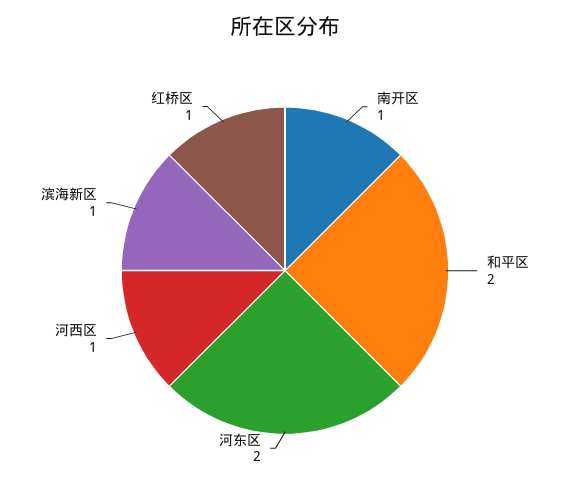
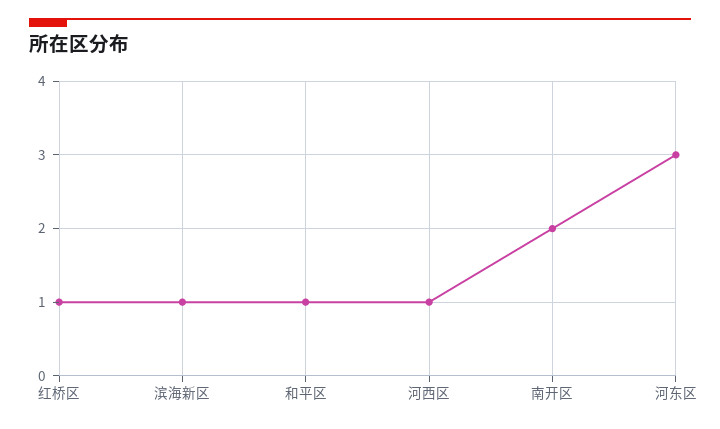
  {
-   "南开区": 1,
+   "南开区": 2,
-   "和平区": 2,
+   "和平区": 1,
-   "河东区": 2,
+   "河东区": 3,
    "河西区": 1,
    "滨海新区": 1,
    "红桥区": 1
  }

